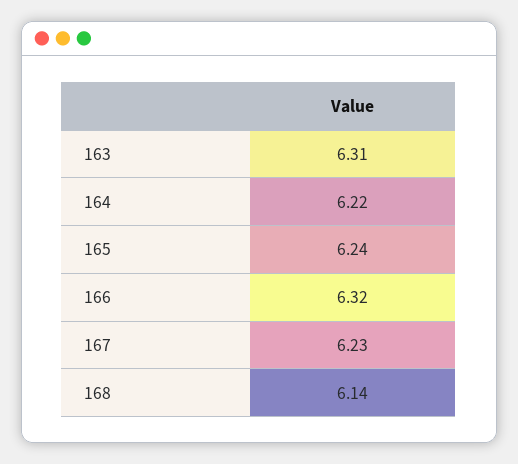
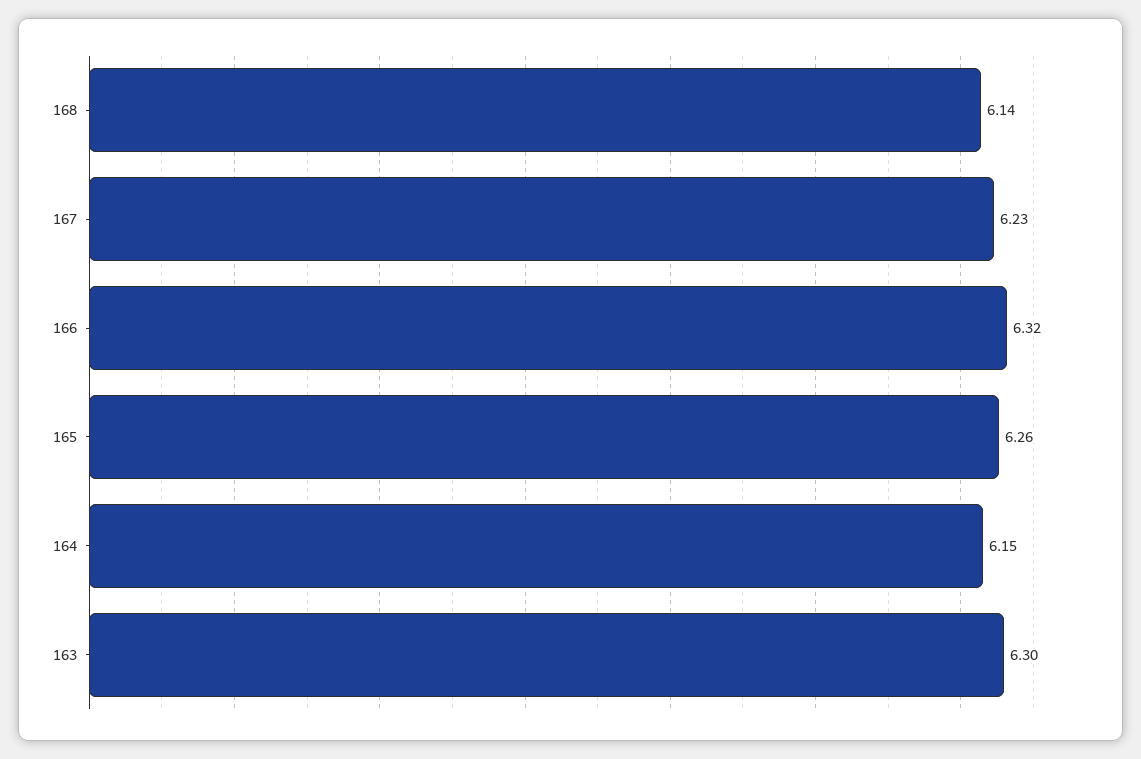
  {
-   "163": 6.31,
+   "163": 6.3,
-   "164": 6.22,
+   "164": 6.15,
-   "165": 6.24,
+   "165": 6.26,
    "166": 6.32,
    "167": 6.23,
    "168": 6.14
  }

